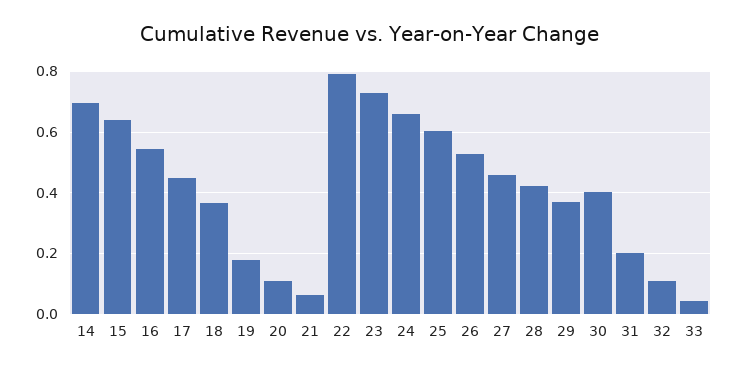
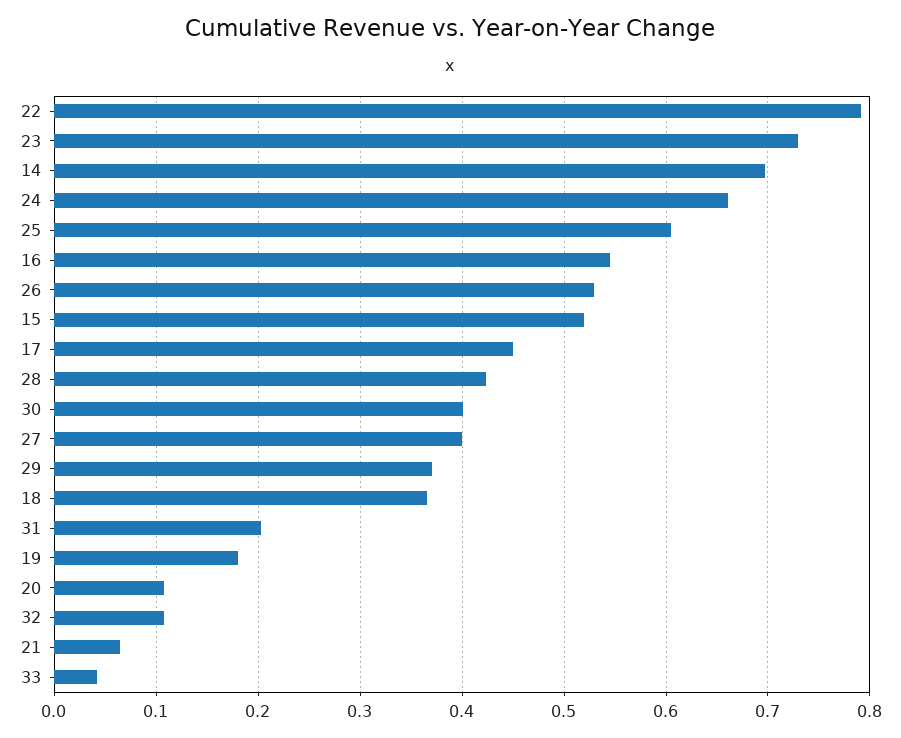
  {
    "14": 0.7,
-   "15": 0.64,
+   "15": 0.52,
    "16": 0.55,
    "17": 0.45,
    "18": 0.37,
    "19": 0.18,
    "20": 0.11,
    "21": 0.06,
    "22": 0.79,
    "23": 0.73,
    "24": 0.66,
    "25": 0.61,
    "26": 0.53,
-   "27": 0.46,
+   "27": 0.4,
    "28": 0.42,
    "29": 0.37,
    "30": 0.4,
    "31": 0.2,
    "32": 0.11,
    "33": 0.04
  }

